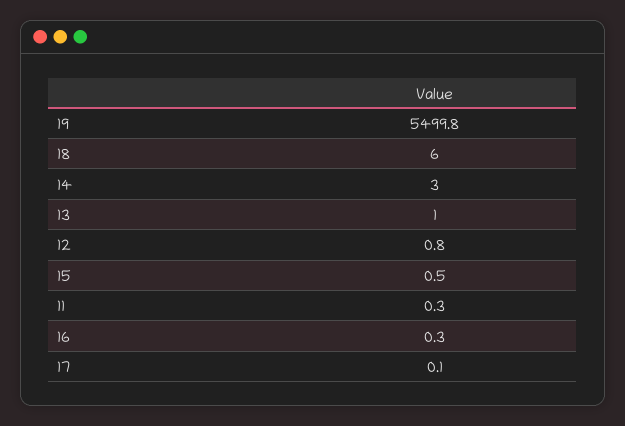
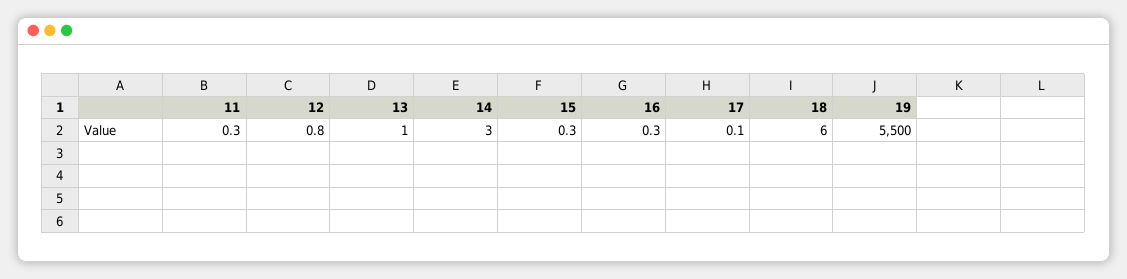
  {
-   "19": 5499.8,
+   "19": 5500,
    "18": 6,
    "14": 3,
    "13": 1,
    "12": 0.8,
-   "15": 0.5,
+   "15": 0.3,
    "11": 0.3,
    "16": 0.3,
    "17": 0.1
  }

